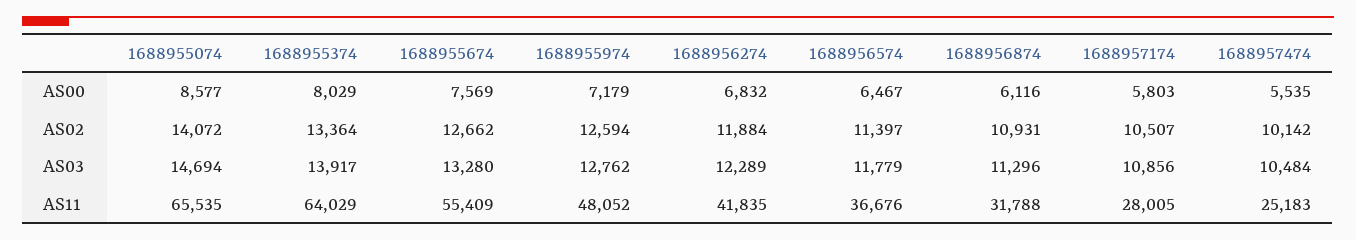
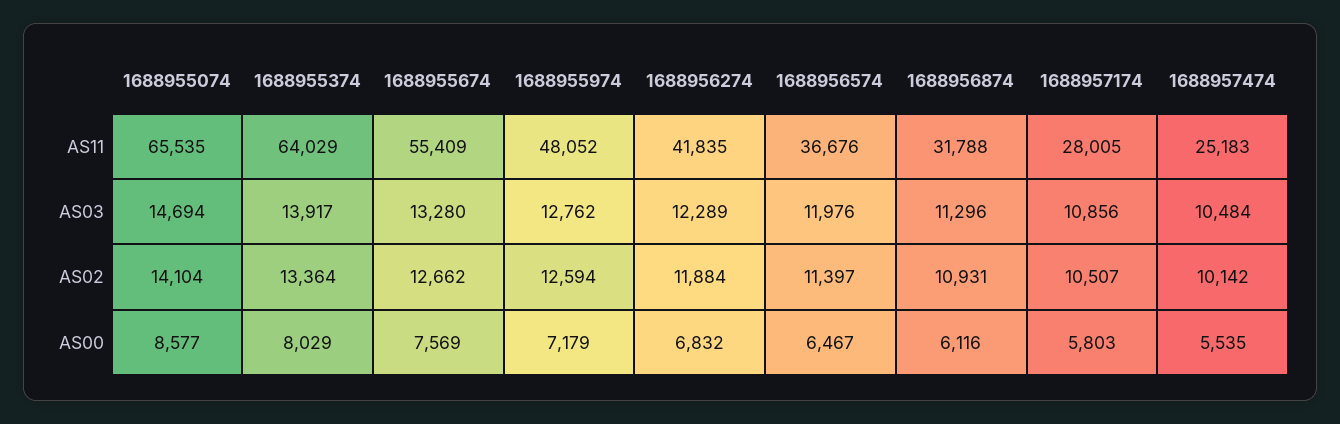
  {
    "1688955074": {
      "AS00": 8577,
-     "AS02": 14072,
+     "AS02": 14104,
      "AS03": 14694,
      "AS11": 65535
    },
    "1688955374": {
      "AS00": 8029,
      "AS02": 13364,
      "AS03": 13917,
      "AS11": 64029
    },
    "1688955674": {
      "AS00": 7569,
      "AS02": 12662,
      "AS03": 13280,
      "AS11": 55409
    },
    "1688955974": {
      "AS00": 7179,
      "AS02": 12594,
      "AS03": 12762,
      "AS11": 48052
    },
    "1688956274": {
      "AS00": 6832,
      "AS02": 11884,
      "AS03": 12289,
      "AS11": 41835
    },
    "1688956574": {
      "AS00": 6467,
      "AS02": 11397,
-     "AS03": 11779,
+     "AS03": 11976,
      "AS11": 36676
    },
    "1688956874": {
      "AS00": 6116,
      "AS02": 10931,
      "AS03": 11296,
      "AS11": 31788
    },
    "1688957174": {
      "AS00": 5803,
      "AS02": 10507,
      "AS03": 10856,
      "AS11": 28005
    },
    "1688957474": {
      "AS00": 5535,
      "AS02": 10142,
      "AS03": 10484,
      "AS11": 25183
    }
  }

